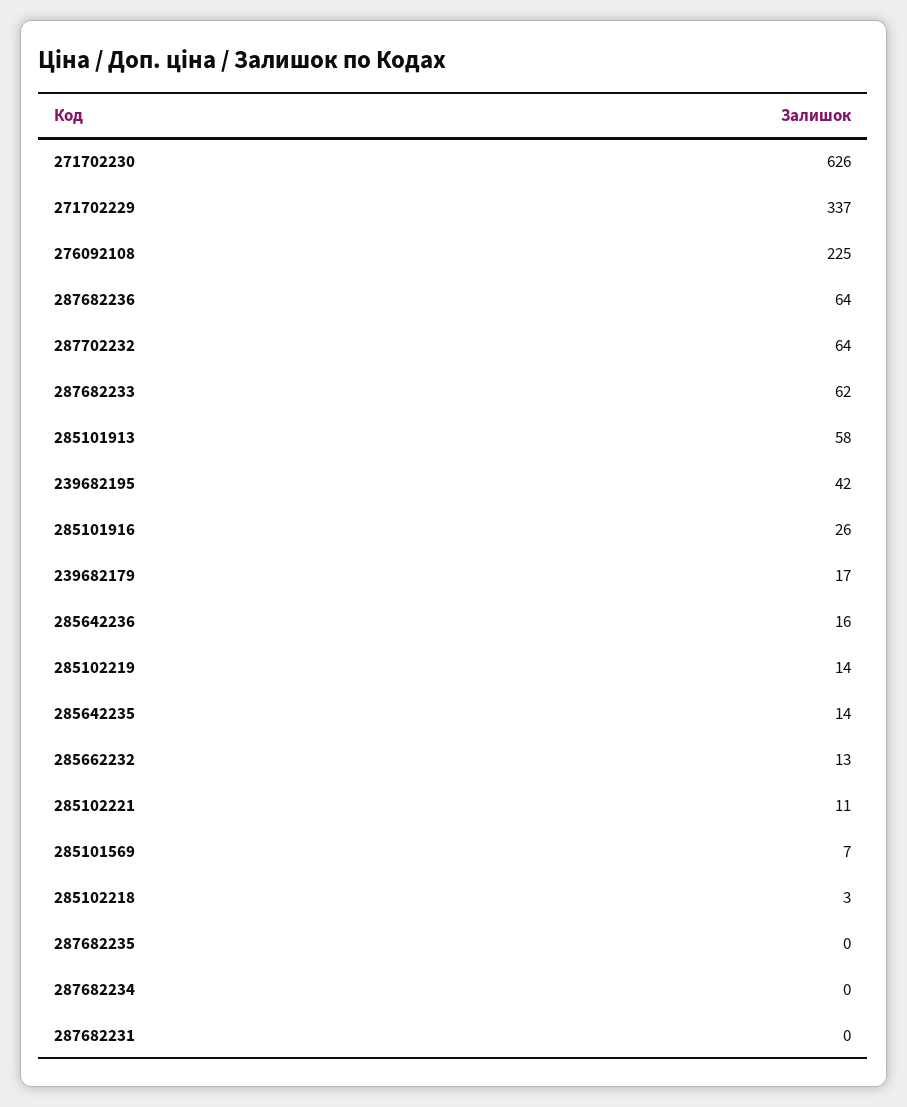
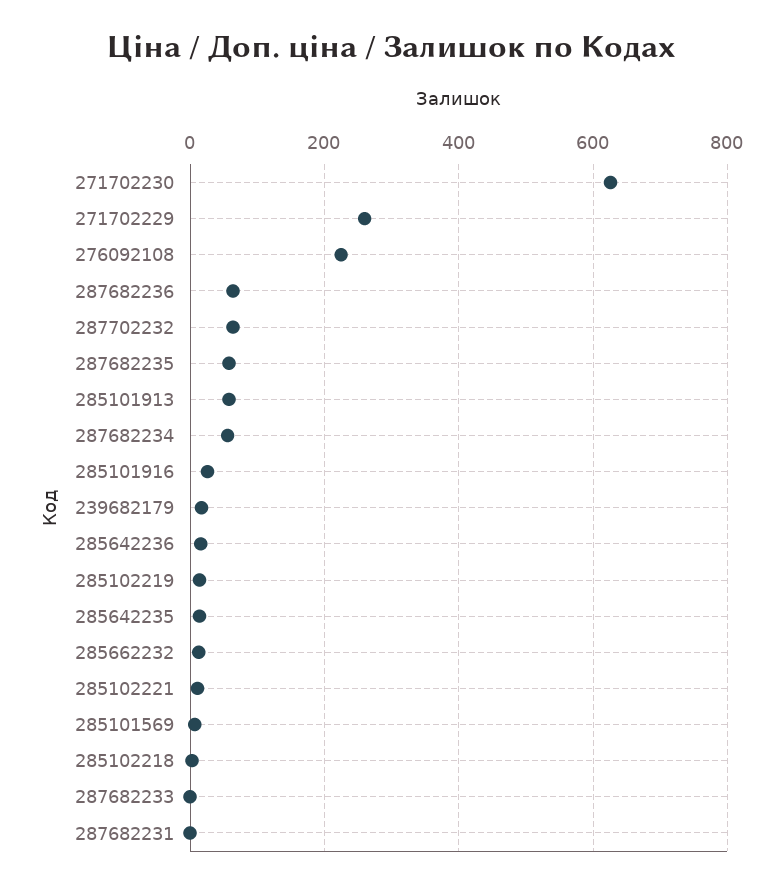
  {
    "271702230": 626,
-   "271702229": 337,
+   "271702229": 260,
    "276092108": 225,
    "287682236": 64,
    "287702232": 64,
-   "287682233": 62,
+   "287682233": 0,
    "285101913": 58,
-   "239682195": 42,
    "285101916": 26,
    "239682179": 17,
    "285642236": 16,
    "285102219": 14,
    "285642235": 14,
    "285662232": 13,
    "285102221": 11,
    "285101569": 7,
    "285102218": 3,
-   "287682235": 0,
+   "287682235": 60,
-   "287682234": 0,
+   "287682234": 60,
    "287682231": 0
  }

